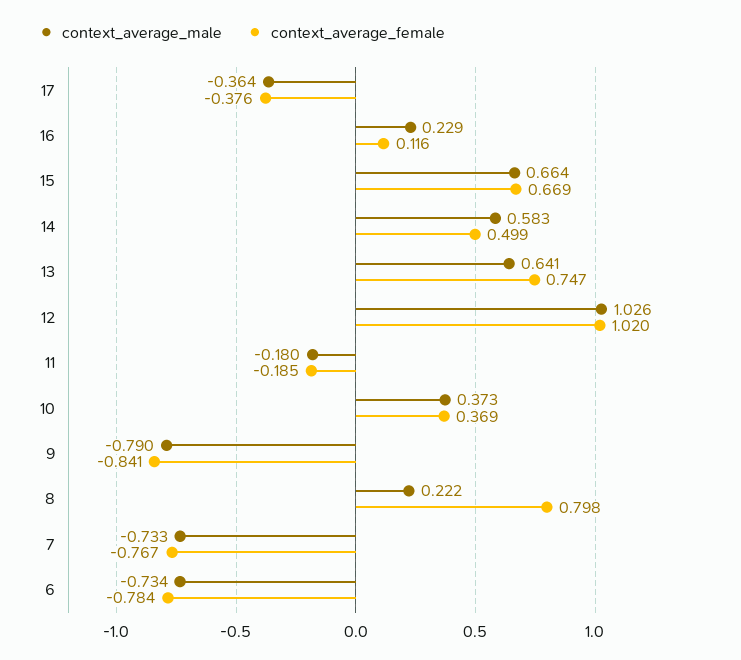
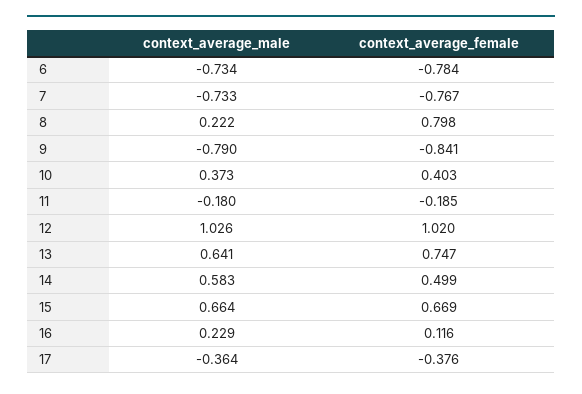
  {
    "context_average_male": {
      "17": -0.364,
      "16": 0.229,
      "15": 0.664,
      "14": 0.583,
      "13": 0.641,
      "12": 1.026,
      "11": -0.18,
      "10": 0.373,
      "9": -0.79,
      "8": 0.222,
      "7": -0.733,
      "6": -0.734
    },
    "context_average_female": {
      "17": -0.376,
      "16": 0.116,
      "15": 0.669,
      "14": 0.499,
      "13": 0.747,
      "12": 1.02,
      "11": -0.185,
-     "10": 0.369,
+     "10": 0.403,
      "9": -0.841,
      "8": 0.798,
      "7": -0.767,
      "6": -0.784
    }
  }

